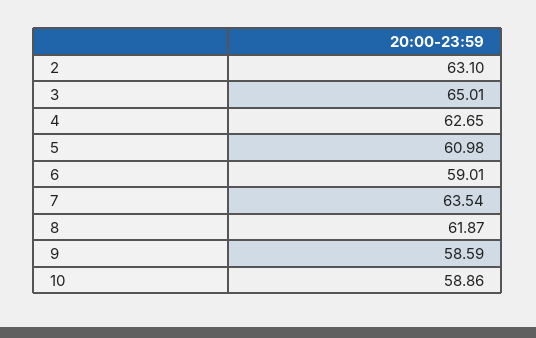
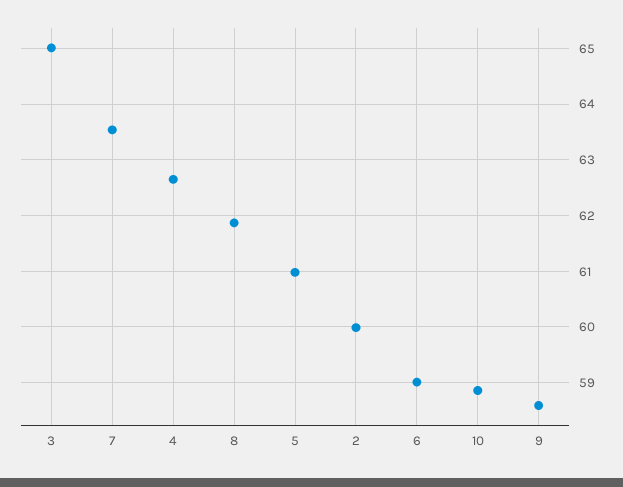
  {
-   "2": 63.1,
+   "2": 60,
    "3": 65.01,
    "4": 62.65,
    "5": 60.98,
    "6": 59.01,
    "7": 63.54,
    "8": 61.87,
    "9": 58.59,
    "10": 58.86
  }

